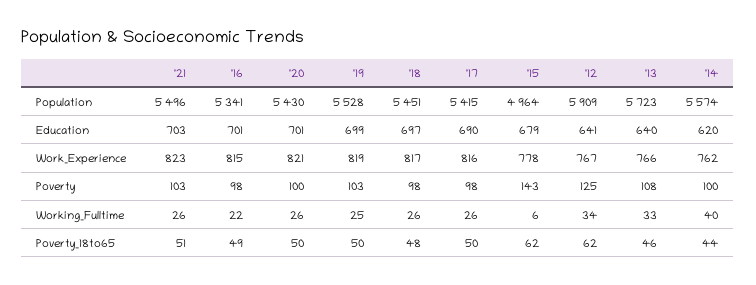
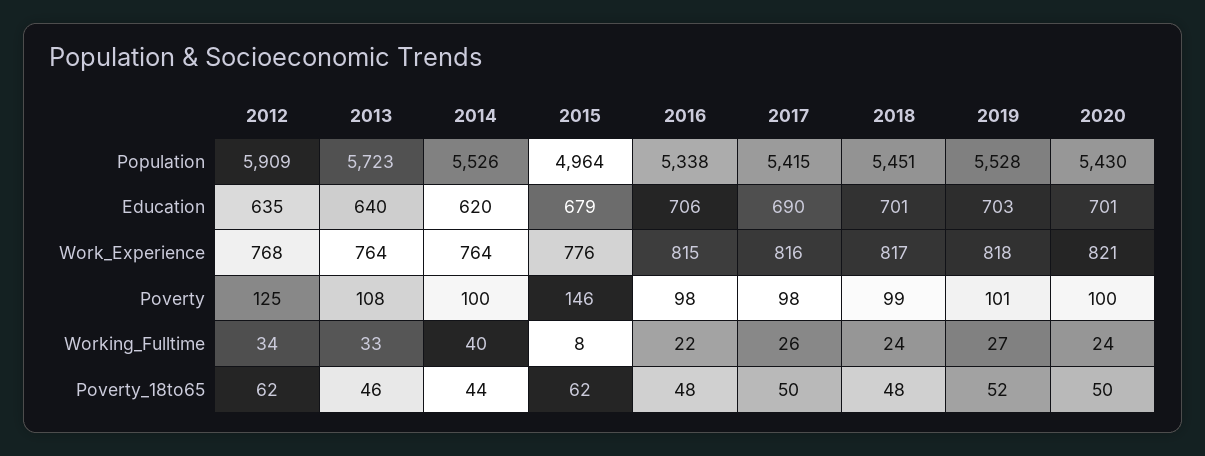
  {
-   "'21": {
-     "Population": 5496,
-     "Education": 703,
-     "Work_Experience": 823,
-     "Poverty": 103,
-     "Working_Fulltime": 26,
-     "Poverty_18to65": 51
-   },
    "'16": {
-     "Population": 5341,
+     "Population": 5338,
-     "Education": 701,
+     "Education": 706,
      "Work_Experience": 815,
      "Poverty": 98,
      "Working_Fulltime": 22,
-     "Poverty_18to65": 49
+     "Poverty_18to65": 48
    },
    "'20": {
      "Population": 5430,
      "Education": 701,
      "Work_Experience": 821,
      "Poverty": 100,
-     "Working_Fulltime": 26,
+     "Working_Fulltime": 24,
      "Poverty_18to65": 50
    },
    "'19": {
      "Population": 5528,
-     "Education": 699,
+     "Education": 703,
-     "Work_Experience": 819,
+     "Work_Experience": 818,
-     "Poverty": 103,
+     "Poverty": 101,
-     "Working_Fulltime": 25,
+     "Working_Fulltime": 27,
-     "Poverty_18to65": 50
+     "Poverty_18to65": 52
    },
    "'18": {
      "Population": 5451,
-     "Education": 697,
+     "Education": 701,
      "Work_Experience": 817,
-     "Poverty": 98,
+     "Poverty": 99,
-     "Working_Fulltime": 26,
+     "Working_Fulltime": 24,
      "Poverty_18to65": 48
    },
    "'17": {
      "Population": 5415,
      "Education": 690,
      "Work_Experience": 816,
      "Poverty": 98,
      "Working_Fulltime": 26,
      "Poverty_18to65": 50
    },
    "'15": {
      "Population": 4964,
      "Education": 679,
-     "Work_Experience": 778,
+     "Work_Experience": 776,
-     "Poverty": 143,
+     "Poverty": 146,
-     "Working_Fulltime": 6,
+     "Working_Fulltime": 8,
      "Poverty_18to65": 62
    },
    "'12": {
      "Population": 5909,
-     "Education": 641,
+     "Education": 635,
-     "Work_Experience": 767,
+     "Work_Experience": 768,
      "Poverty": 125,
      "Working_Fulltime": 34,
      "Poverty_18to65": 62
    },
    "'13": {
      "Population": 5723,
      "Education": 640,
-     "Work_Experience": 766,
+     "Work_Experience": 764,
      "Poverty": 108,
      "Working_Fulltime": 33,
      "Poverty_18to65": 46
    },
    "'14": {
-     "Population": 5574,
+     "Population": 5526,
      "Education": 620,
-     "Work_Experience": 762,
+     "Work_Experience": 764,
      "Poverty": 100,
      "Working_Fulltime": 40,
      "Poverty_18to65": 44
    }
  }

